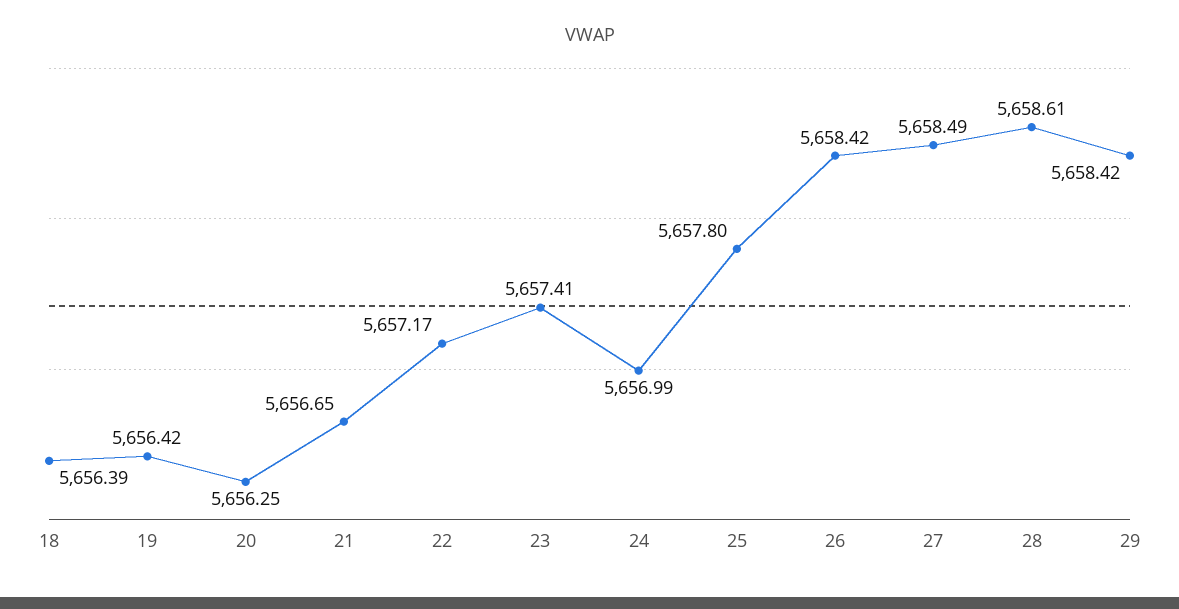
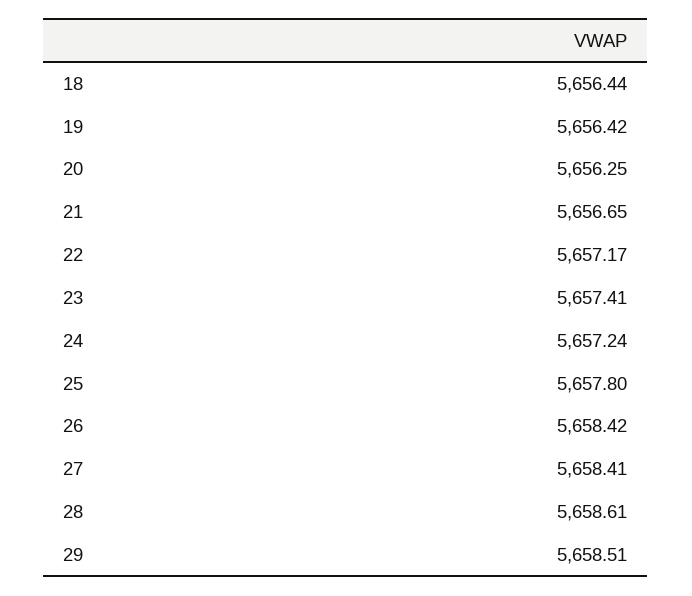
  {
-   "18": 5656.39,
+   "18": 5656.44,
    "19": 5656.42,
    "20": 5656.25,
    "21": 5656.65,
    "22": 5657.17,
    "23": 5657.41,
-   "24": 5656.99,
+   "24": 5657.24,
    "25": 5657.8,
    "26": 5658.42,
-   "27": 5658.49,
+   "27": 5658.41,
    "28": 5658.61,
-   "29": 5658.42
+   "29": 5658.51
  }

